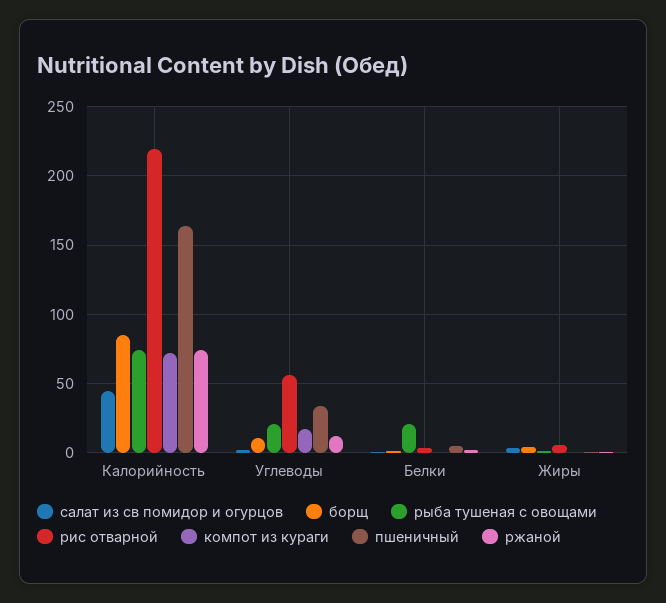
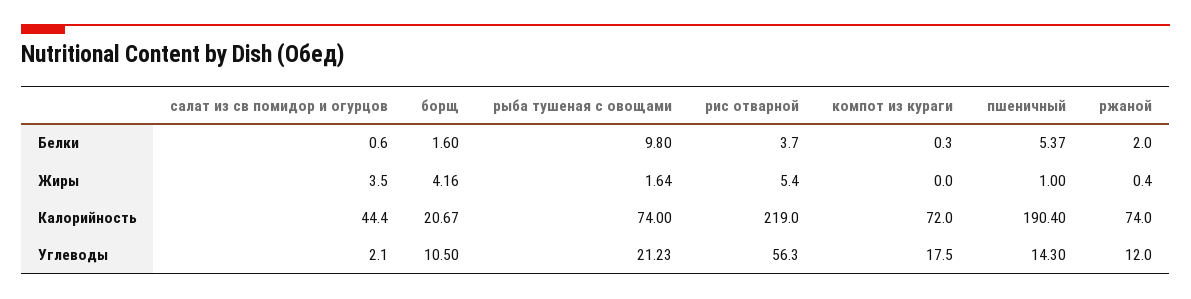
  {
    "салат из св помидор и огурцов": {
      "Калорийность": 44.4,
      "Углеводы": 2.1,
      "Белки": 0.6,
      "Жиры": 3.5
    },
    "борщ": {
-     "Калорийность": 85,
+     "Калорийность": 20.67,
      "Углеводы": 10.5,
      "Белки": 1.6,
      "Жиры": 4.16
    },
    "рыба тушеная с овощами": {
      "Калорийность": 74,
      "Углеводы": 21.23,
-     "Белки": 20,
+     "Белки": 9.8,
      "Жиры": 1.64
    },
    "рис отварной": {
      "Калорийность": 219,
      "Углеводы": 56.3,
      "Белки": 3.7,
      "Жиры": 5.4
    },
    "компот из кураги": {
      "Калорийность": 72,
      "Углеводы": 17.5,
      "Белки": 0.3,
      "Жиры": 0
    },
    "пшеничный": {
-     "Калорийность": 165,
+     "Калорийность": 190.4,
-     "Углеводы": 35,
+     "Углеводы": 14.3,
      "Белки": 5.37,
      "Жиры": 1
    },
    "ржаной": {
      "Калорийность": 74,
      "Углеводы": 12,
      "Белки": 2,
      "Жиры": 0.4
    }
  }

